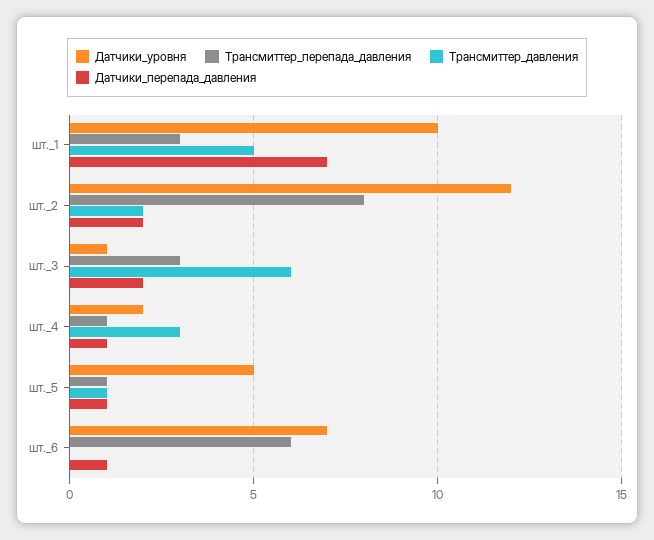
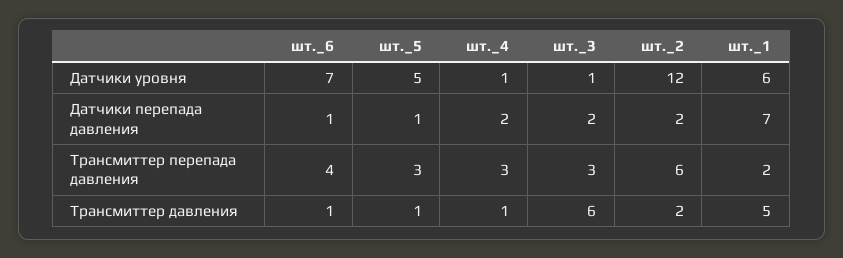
  {
    "Датчики_уровня": {
-     "шт._1": 10,
+     "шт._1": 6,
      "шт._2": 12,
      "шт._3": 1,
-     "шт._4": 2,
+     "шт._4": 1,
      "шт._5": 5,
      "шт._6": 7
    },
    "Трансмиттер_перепада_давления": {
-     "шт._1": 3,
+     "шт._1": 2,
-     "шт._2": 8,
+     "шт._2": 6,
      "шт._3": 3,
-     "шт._4": 1,
+     "шт._4": 3,
-     "шт._5": 1,
+     "шт._5": 3,
-     "шт._6": 6
+     "шт._6": 4
    },
    "Трансмиттер_давления": {
      "шт._1": 5,
      "шт._2": 2,
      "шт._3": 6,
-     "шт._4": 3,
+     "шт._4": 1,
      "шт._5": 1,
-     "шт._6": 0
+     "шт._6": 1
    },
    "Датчики_перепада_давления": {
      "шт._1": 7,
      "шт._2": 2,
      "шт._3": 2,
-     "шт._4": 1,
+     "шт._4": 2,
      "шт._5": 1,
      "шт._6": 1
    }
  }

